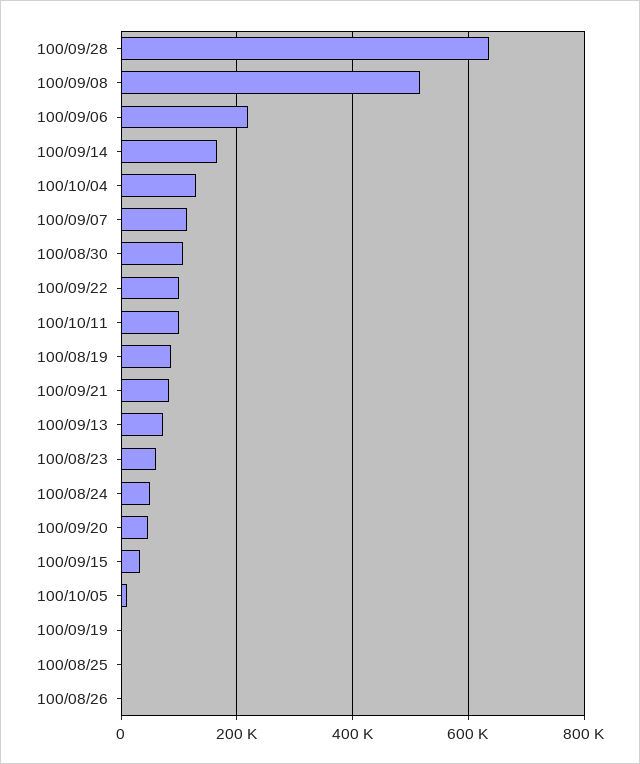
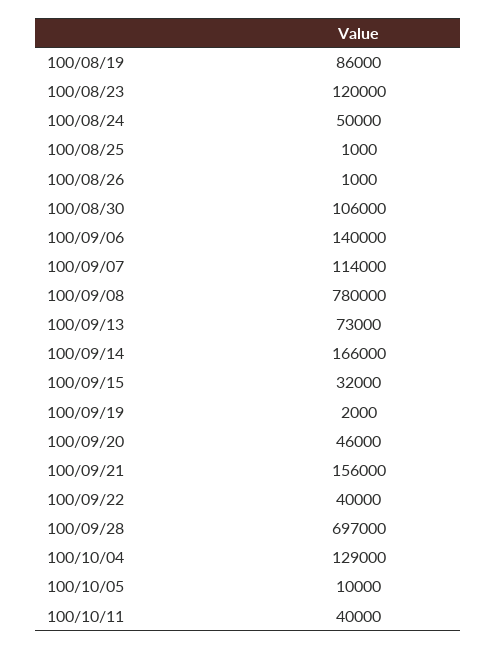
  {
-   "100/09/28": 640000,
+   "100/09/28": 697000,
-   "100/09/08": 520000,
+   "100/09/08": 780000,
-   "100/09/06": 220000,
+   "100/09/06": 140000,
    "100/09/14": 166000,
    "100/10/04": 129000,
    "100/09/07": 114000,
    "100/08/30": 106000,
-   "100/09/22": 100000,
+   "100/09/22": 40000,
-   "100/10/11": 100000,
+   "100/10/11": 40000,
    "100/08/19": 86000,
-   "100/09/21": 80000,
+   "100/09/21": 156000,
    "100/09/13": 73000,
-   "100/08/23": 60000,
+   "100/08/23": 120000,
    "100/08/24": 50000,
    "100/09/20": 46000,
    "100/09/15": 32000,
    "100/10/05": 10000,
    "100/09/19": 2000,
    "100/08/25": 1000,
    "100/08/26": 1000
  }

